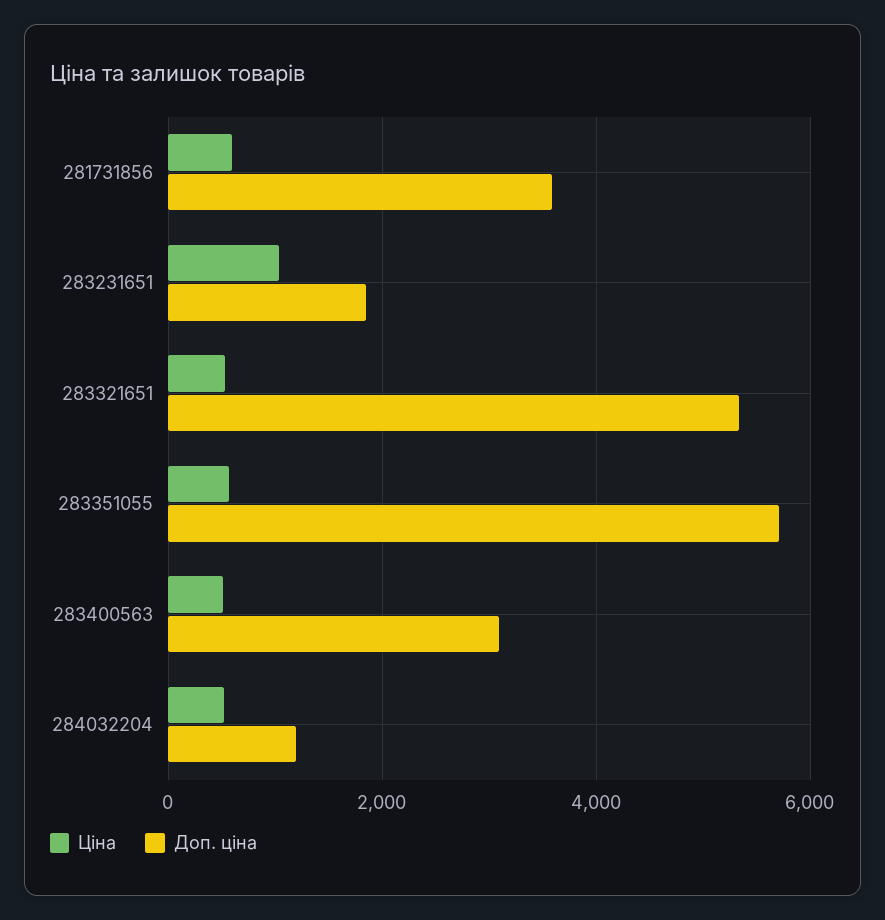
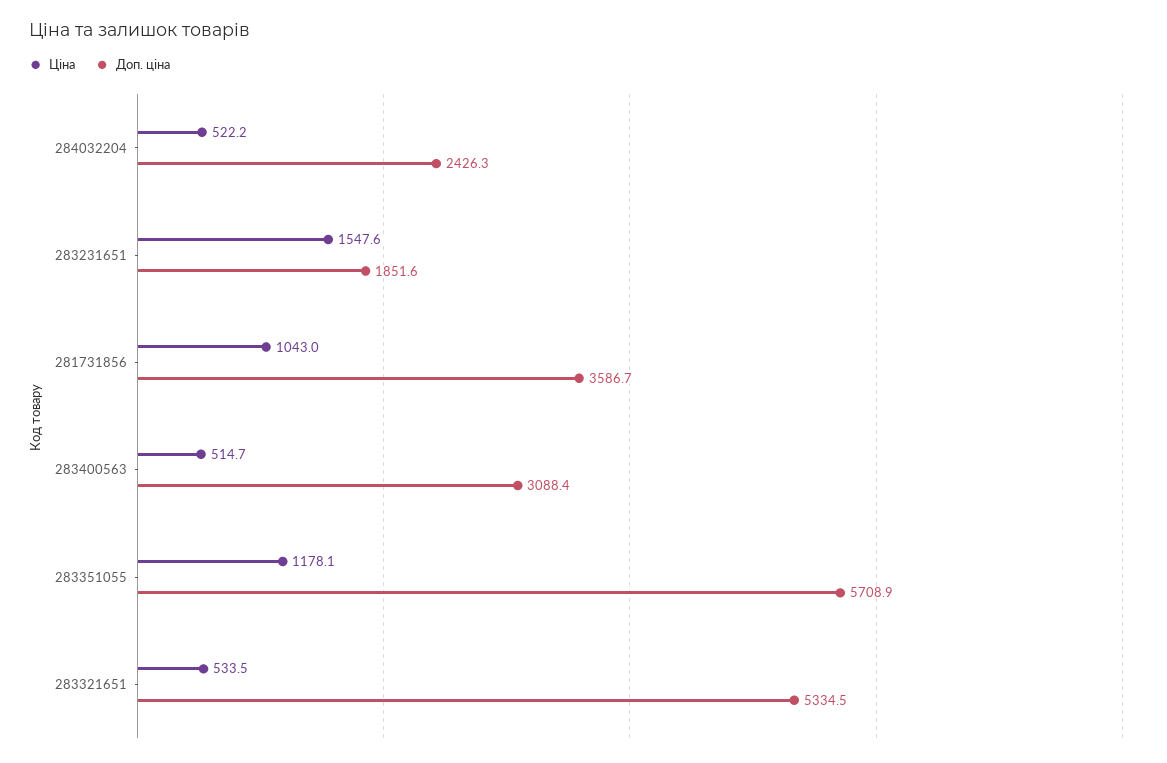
  {
    "Ціна": {
-     "281731856": 600,
+     "281731856": 1043,
-     "283231651": 1000,
+     "283231651": 1547.6,
      "283321651": 533.5,
-     "283351055": 600,
+     "283351055": 1178.1,
      "283400563": 514.7,
      "284032204": 522.2
    },
    "Доп. ціна": {
      "281731856": 3586.7,
      "283231651": 1851.6,
      "283321651": 5334.5,
      "283351055": 5708.9,
      "283400563": 3088.4,
-     "284032204": 1200
+     "284032204": 2426.3
    }
  }

